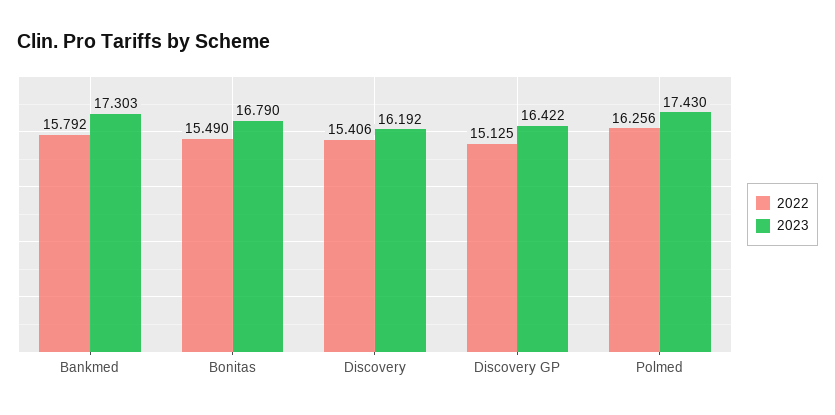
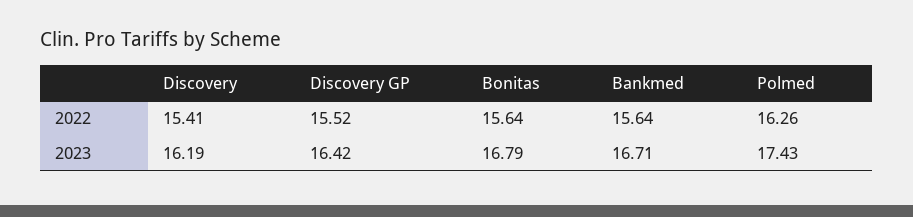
  {
    "2022": {
-     "Bankmed": 15.792,
+     "Bankmed": 15.64,
-     "Bonitas": 15.49,
+     "Bonitas": 15.64,
      "Discovery": 15.406,
-     "Discovery GP": 15.125,
+     "Discovery GP": 15.52,
      "Polmed": 16.256
    },
    "2023": {
-     "Bankmed": 17.303,
+     "Bankmed": 16.71,
      "Bonitas": 16.79,
      "Discovery": 16.192,
      "Discovery GP": 16.422,
      "Polmed": 17.43
    }
  }

